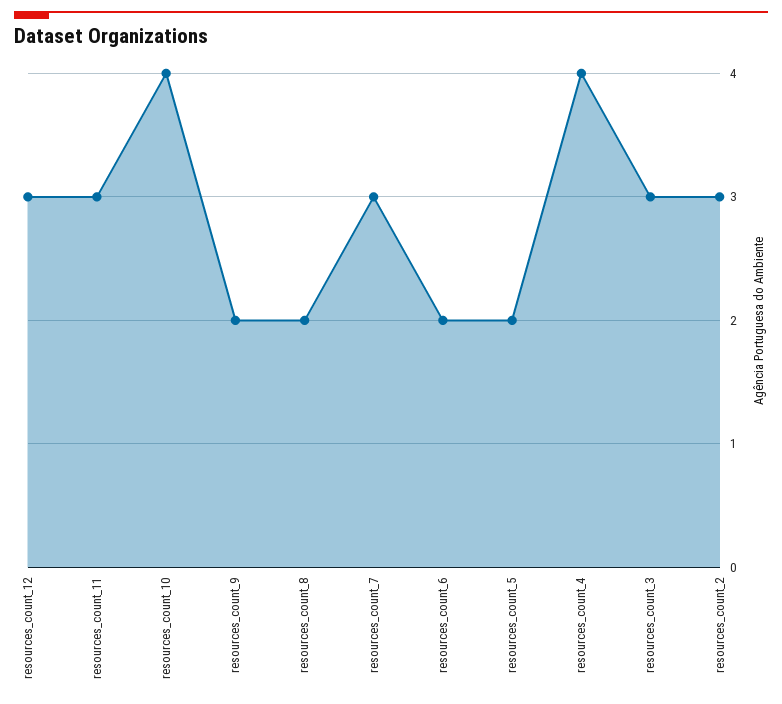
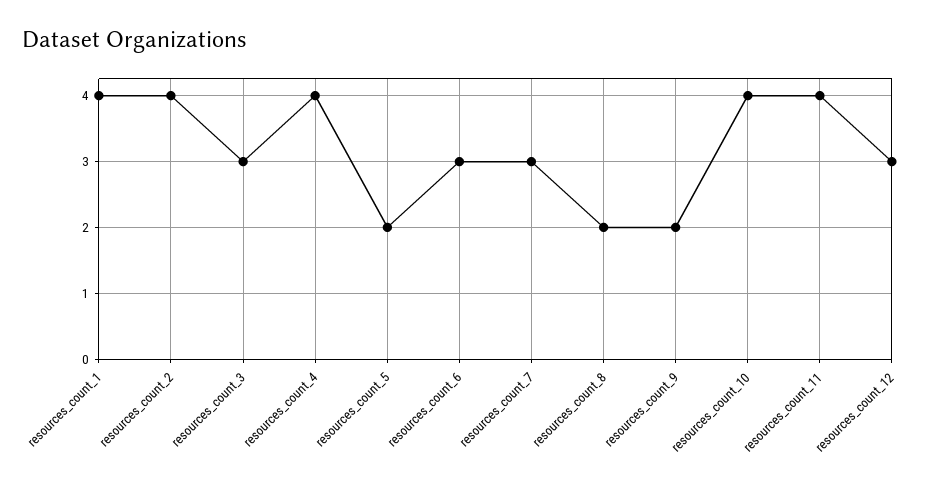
  {
    "resources_count_12": 3,
-   "resources_count_11": 3,
+   "resources_count_11": 4,
    "resources_count_10": 4,
    "resources_count_9": 2,
    "resources_count_8": 2,
    "resources_count_7": 3,
-   "resources_count_6": 2,
+   "resources_count_6": 3,
    "resources_count_5": 2,
    "resources_count_4": 4,
    "resources_count_3": 3,
-   "resources_count_2": 3
+   "resources_count_2": 4,
+   "resources_count_1": 4
  }

